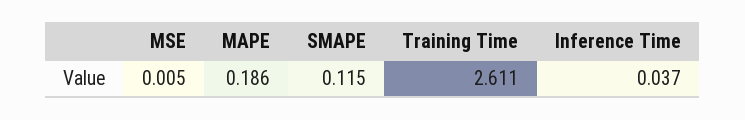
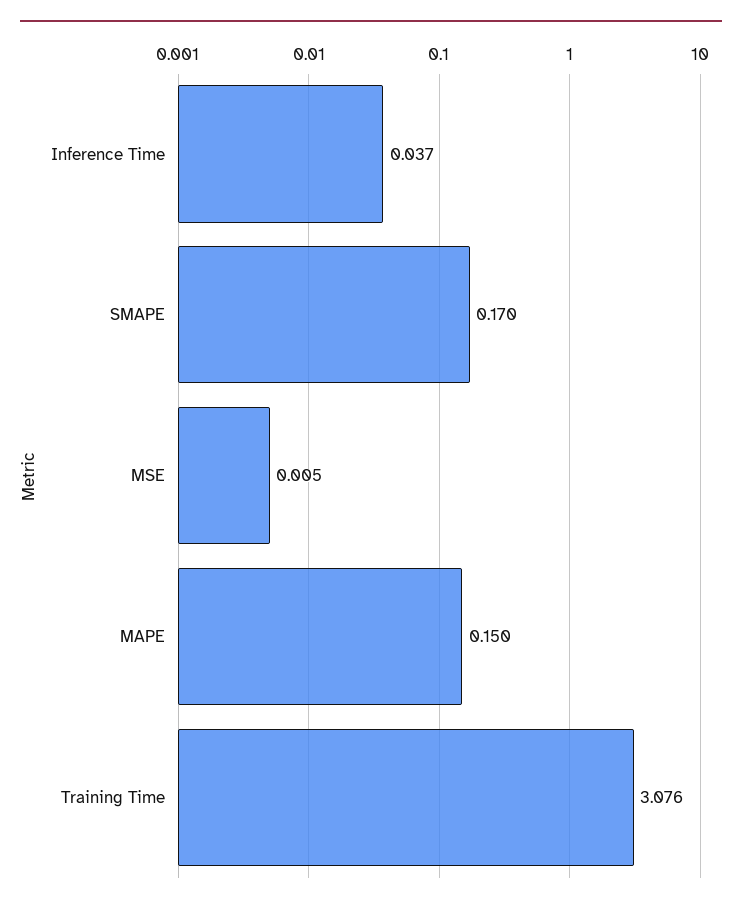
  {
    "MSE": 0.005,
-   "MAPE": 0.186,
+   "MAPE": 0.15,
-   "SMAPE": 0.115,
+   "SMAPE": 0.17,
-   "Training Time": 2.611,
+   "Training Time": 3.076,
    "Inference Time": 0.037
  }

